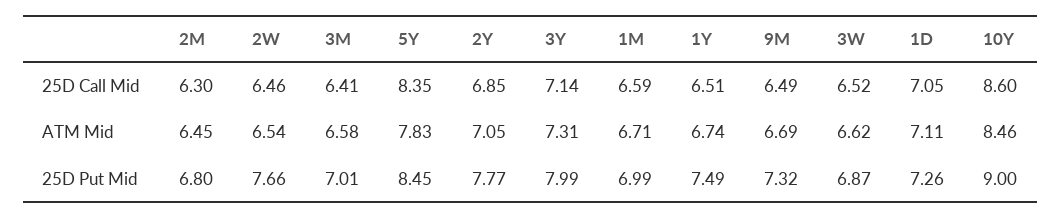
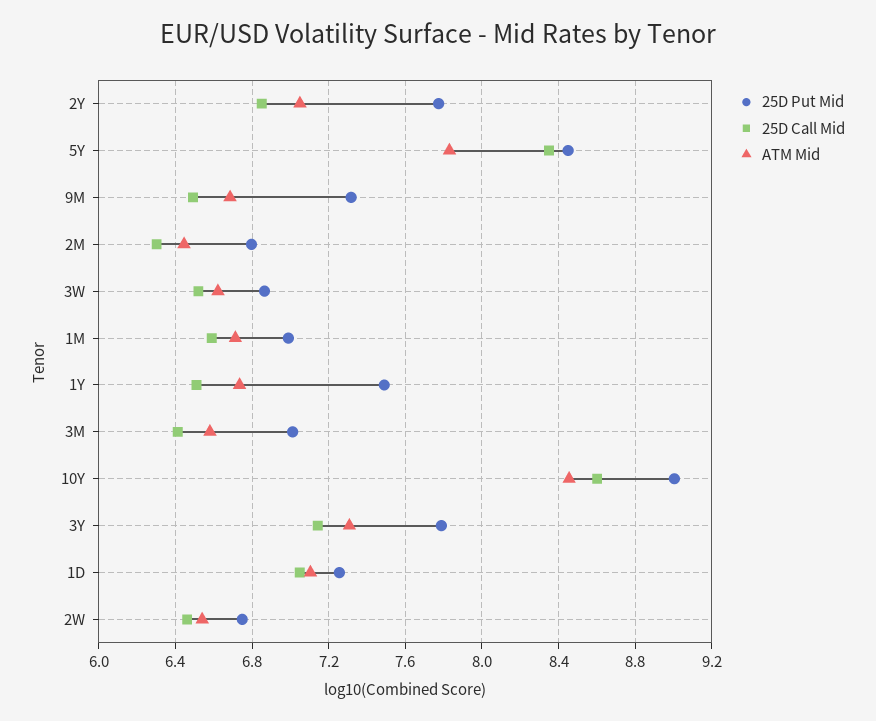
  {
    "25D Call Mid": {
      "2M": 6.3,
      "2W": 6.46,
      "3M": 6.41,
      "5Y": 8.35,
      "2Y": 6.85,
      "3Y": 7.14,
      "1M": 6.59,
      "1Y": 6.51,
      "9M": 6.49,
      "3W": 6.52,
      "1D": 7.05,
      "10Y": 8.6
    },
    "ATM Mid": {
      "2M": 6.45,
      "2W": 6.54,
      "3M": 6.58,
      "5Y": 7.83,
      "2Y": 7.05,
      "3Y": 7.31,
      "1M": 6.71,
      "1Y": 6.74,
      "9M": 6.69,
      "3W": 6.62,
      "1D": 7.11,
      "10Y": 8.46
    },
    "25D Put Mid": {
      "2M": 6.8,
-     "2W": 7.66,
+     "2W": 6.75,
      "3M": 7.01,
      "5Y": 8.45,
      "2Y": 7.77,
-     "3Y": 7.99,
+     "3Y": 7.8,
      "1M": 6.99,
      "1Y": 7.49,
      "9M": 7.32,
      "3W": 6.87,
      "1D": 7.26,
      "10Y": 9
    }
  }

